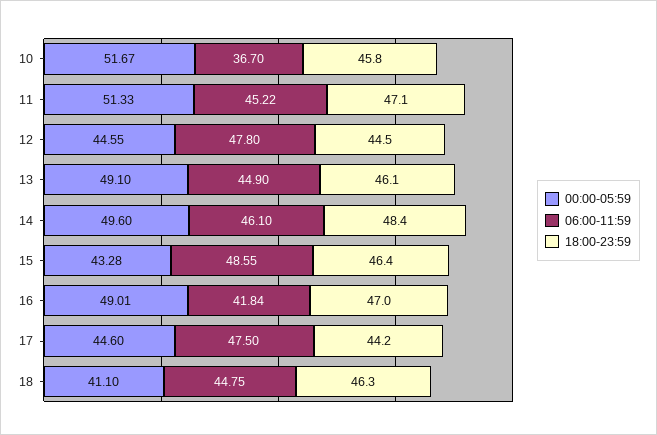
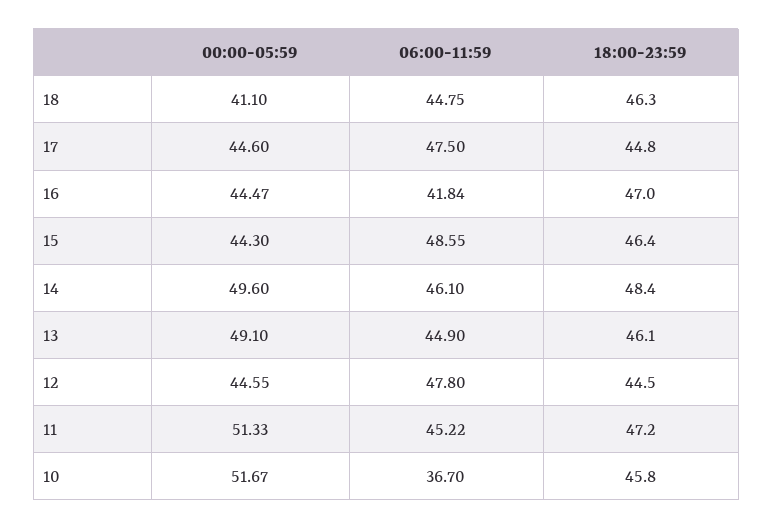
  {
    "00:00-05:59": {
      "10": 51.67,
      "11": 51.33,
      "12": 44.55,
      "13": 49.1,
      "14": 49.6,
-     "15": 43.28,
+     "15": 44.3,
-     "16": 49.01,
+     "16": 44.47,
      "17": 44.6,
      "18": 41.1
    },
    "06:00-11:59": {
      "10": 36.7,
      "11": 45.22,
      "12": 47.8,
      "13": 44.9,
      "14": 46.1,
      "15": 48.55,
      "16": 41.84,
      "17": 47.5,
      "18": 44.75
    },
    "18:00-23:59": {
      "10": 45.8,
-     "11": 47.1,
+     "11": 47.2,
      "12": 44.5,
      "13": 46.1,
      "14": 48.4,
      "15": 46.4,
      "16": 47,
-     "17": 44.2,
+     "17": 44.8,
      "18": 46.3
    }
  }

